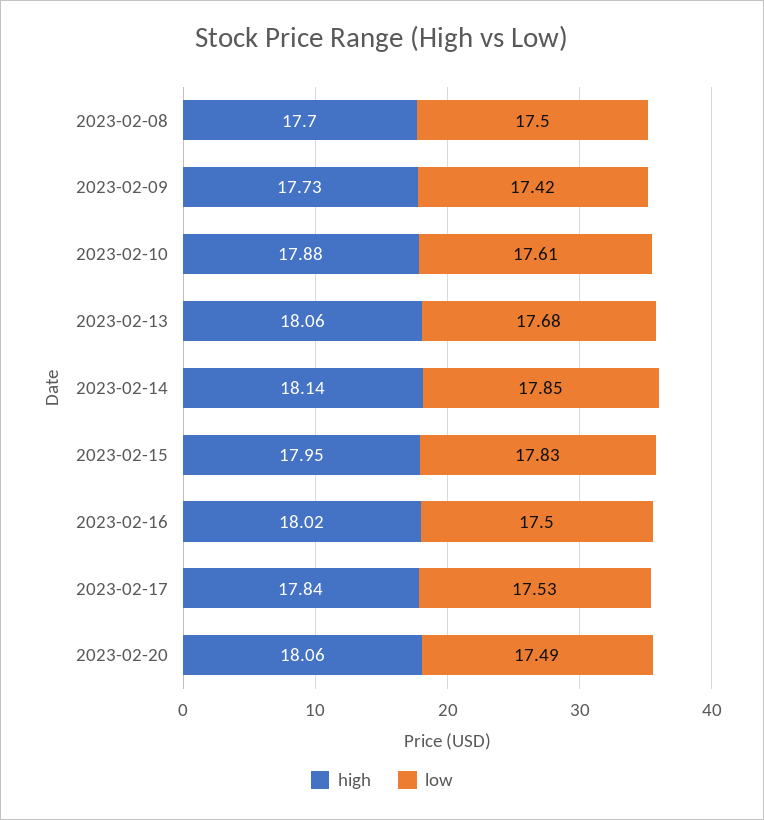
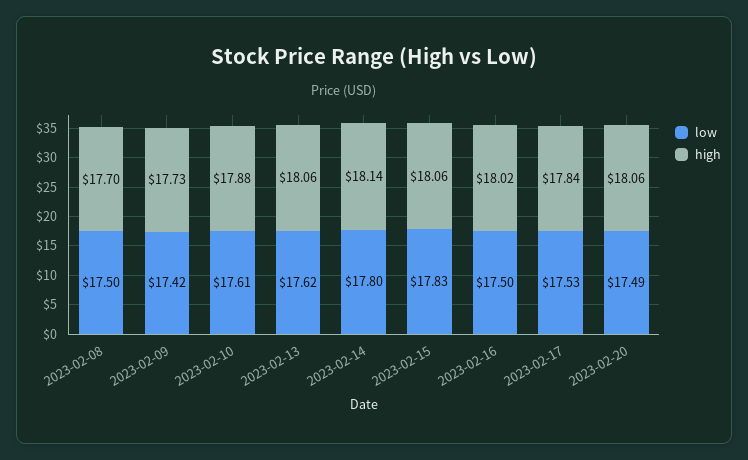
  {
    "high": {
      "2023-02-08": 17.7,
      "2023-02-09": 17.73,
      "2023-02-10": 17.88,
      "2023-02-13": 18.06,
      "2023-02-14": 18.14,
-     "2023-02-15": 17.95,
+     "2023-02-15": 18.06,
      "2023-02-16": 18.02,
      "2023-02-17": 17.84,
      "2023-02-20": 18.06
    },
    "low": {
      "2023-02-08": 17.5,
      "2023-02-09": 17.42,
      "2023-02-10": 17.61,
-     "2023-02-13": 17.68,
+     "2023-02-13": 17.62,
-     "2023-02-14": 17.85,
+     "2023-02-14": 17.8,
      "2023-02-15": 17.83,
      "2023-02-16": 17.5,
      "2023-02-17": 17.53,
      "2023-02-20": 17.49
    }
  }

